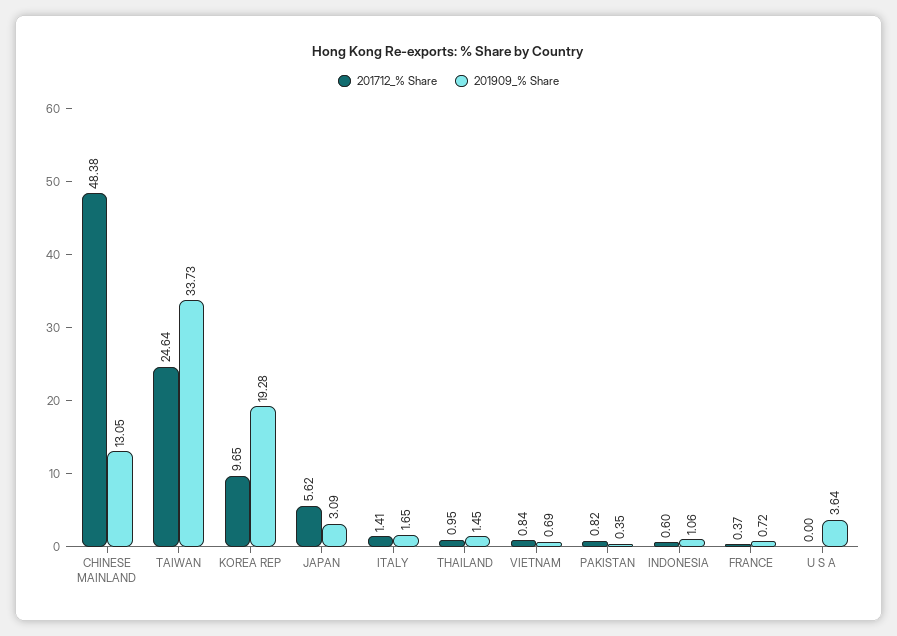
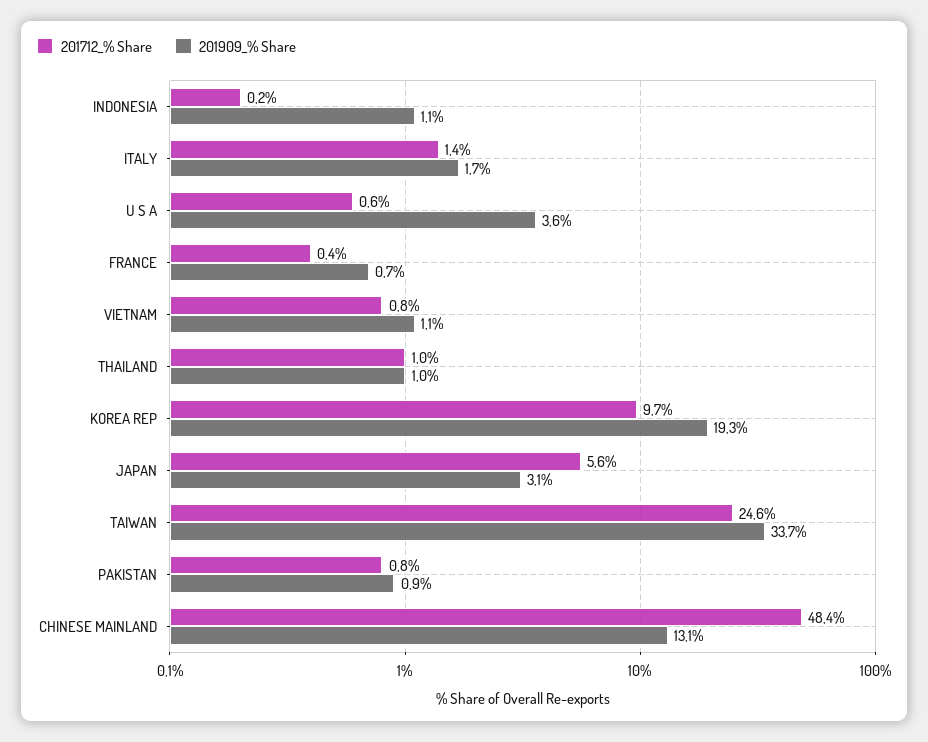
  {
    "201712_% Share": {
      "CHINESE MAINLAND": 48.38,
      "TAIWAN": 24.64,
      "KOREA REP": 9.65,
      "JAPAN": 5.62,
      "ITALY": 1.41,
      "THAILAND": 0.95,
      "VIETNAM": 0.84,
      "PAKISTAN": 0.82,
-     "INDONESIA": 0.6,
+     "INDONESIA": 0.2,
      "FRANCE": 0.37,
-     "U S A": 0
+     "U S A": 0.6
    },
    "201909_% Share": {
      "CHINESE MAINLAND": 13.05,
      "TAIWAN": 33.73,
      "KOREA REP": 19.28,
      "JAPAN": 3.09,
      "ITALY": 1.65,
-     "THAILAND": 1.45,
+     "THAILAND": 1,
-     "VIETNAM": 0.69,
+     "VIETNAM": 1.1,
-     "PAKISTAN": 0.35,
+     "PAKISTAN": 0.9,
      "INDONESIA": 1.06,
      "FRANCE": 0.72,
      "U S A": 3.64
    }
  }

